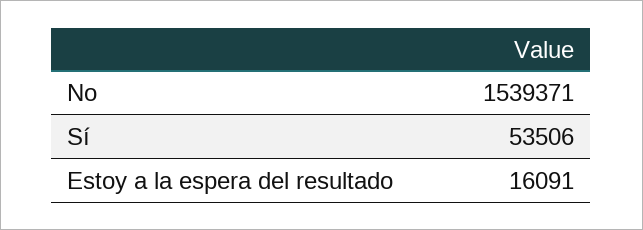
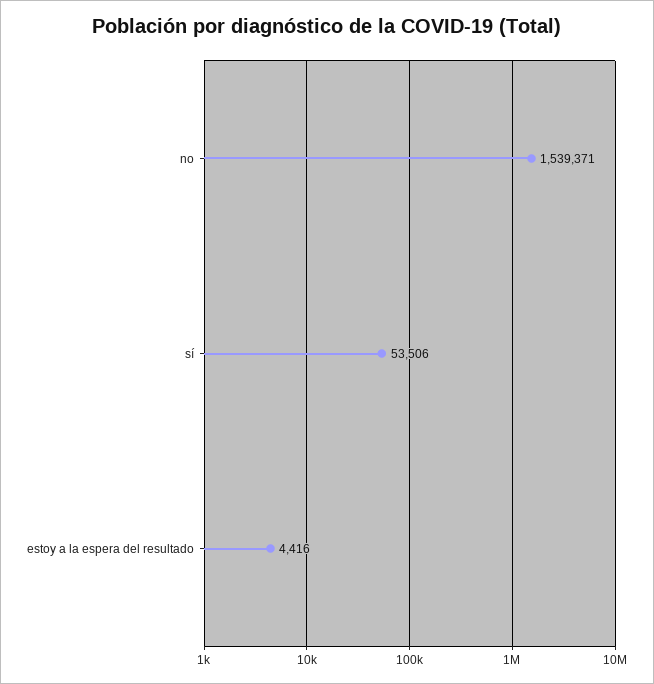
  {
    "No": 1539371,
    "Sí": 53506,
-   "Estoy a la espera del resultado": 16091
+   "Estoy a la espera del resultado": 4416
  }

